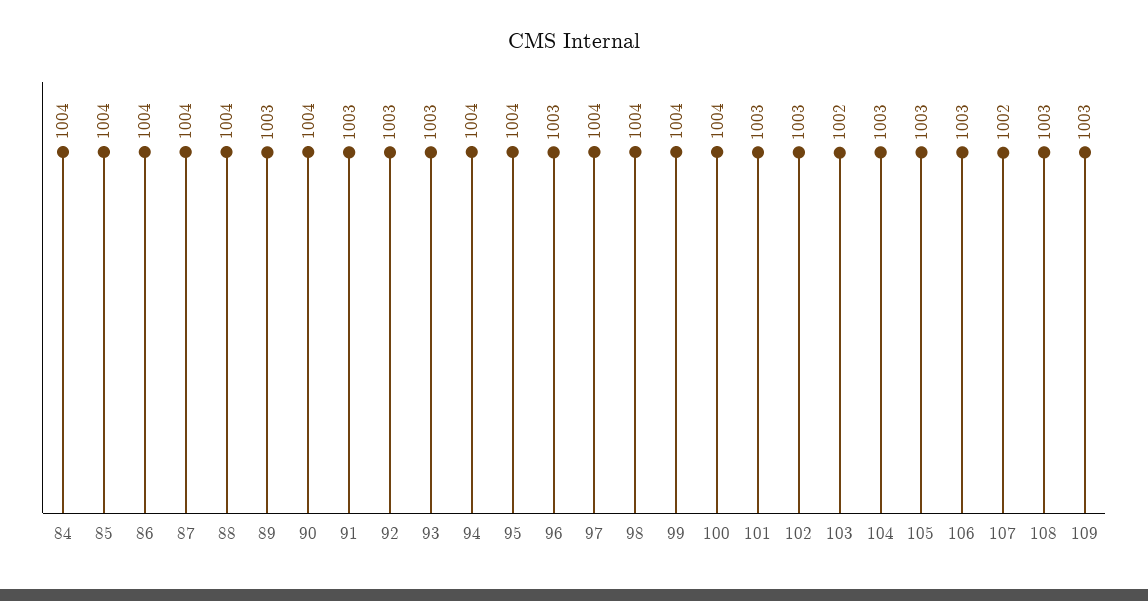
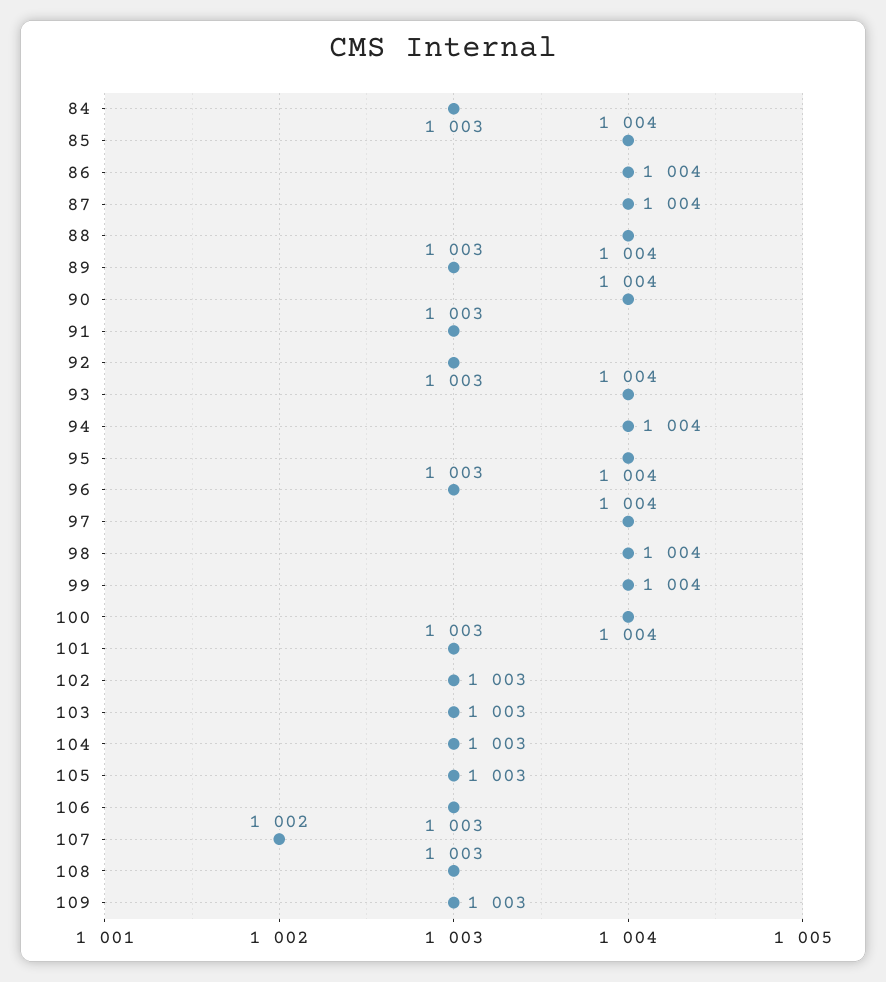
  {
-   "84": 1004,
+   "84": 1003,
    "85": 1004,
    "86": 1004,
    "87": 1004,
    "88": 1004,
    "89": 1003,
    "90": 1004,
    "91": 1003,
    "92": 1003,
-   "93": 1003,
+   "93": 1004,
    "94": 1004,
    "95": 1004,
    "96": 1003,
    "97": 1004,
    "98": 1004,
    "99": 1004,
    "100": 1004,
    "101": 1003,
    "102": 1003,
-   "103": 1002,
+   "103": 1003,
    "104": 1003,
    "105": 1003,
    "106": 1003,
    "107": 1002,
    "108": 1003,
    "109": 1003
  }

